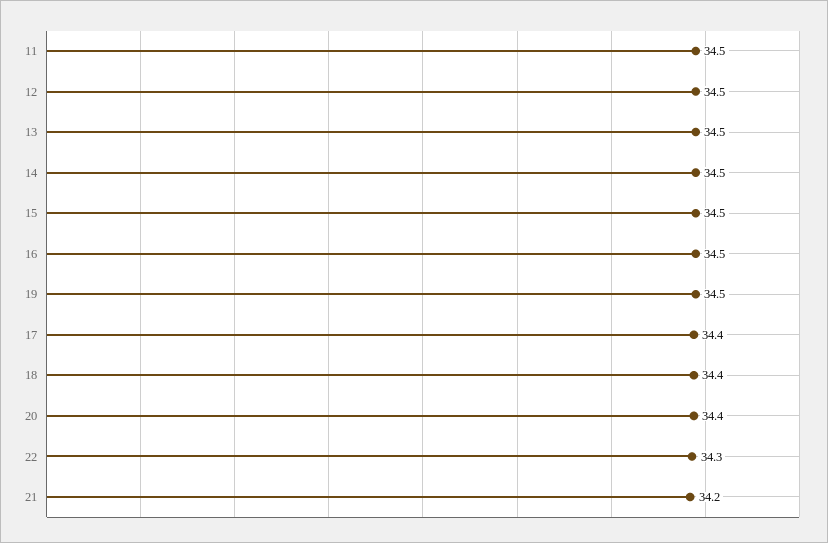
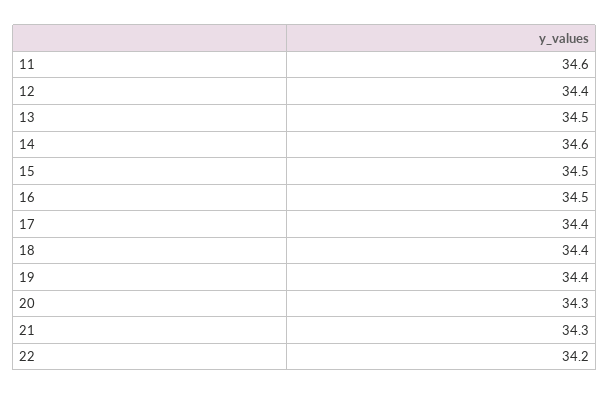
  {
-   "11": 34.5,
+   "11": 34.6,
-   "12": 34.5,
+   "12": 34.4,
    "13": 34.5,
-   "14": 34.5,
+   "14": 34.6,
    "15": 34.5,
    "16": 34.5,
-   "19": 34.5,
+   "19": 34.4,
    "17": 34.4,
    "18": 34.4,
-   "20": 34.4,
+   "20": 34.3,
-   "22": 34.3,
+   "22": 34.2,
-   "21": 34.2
+   "21": 34.3
  }

